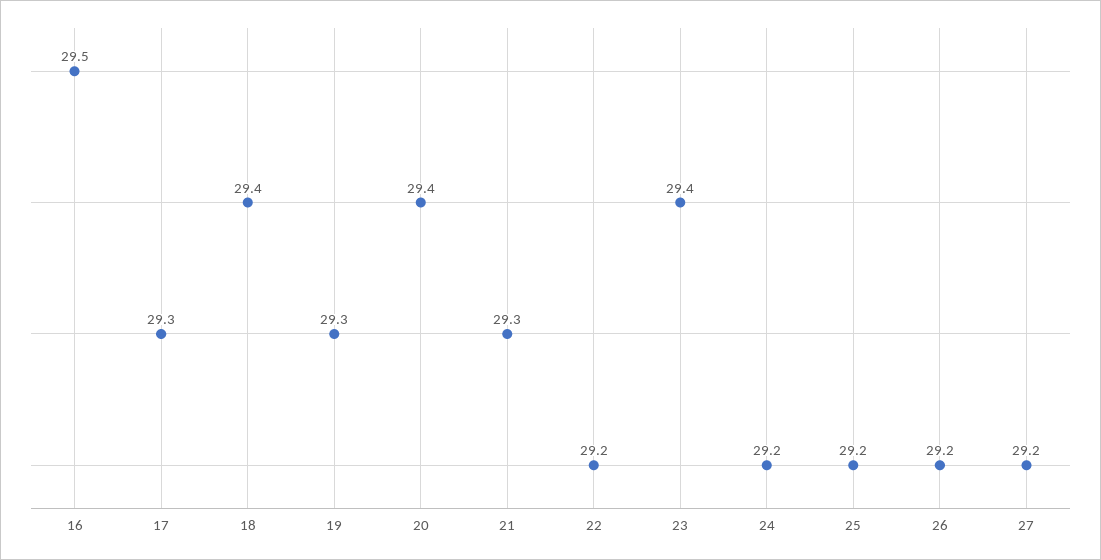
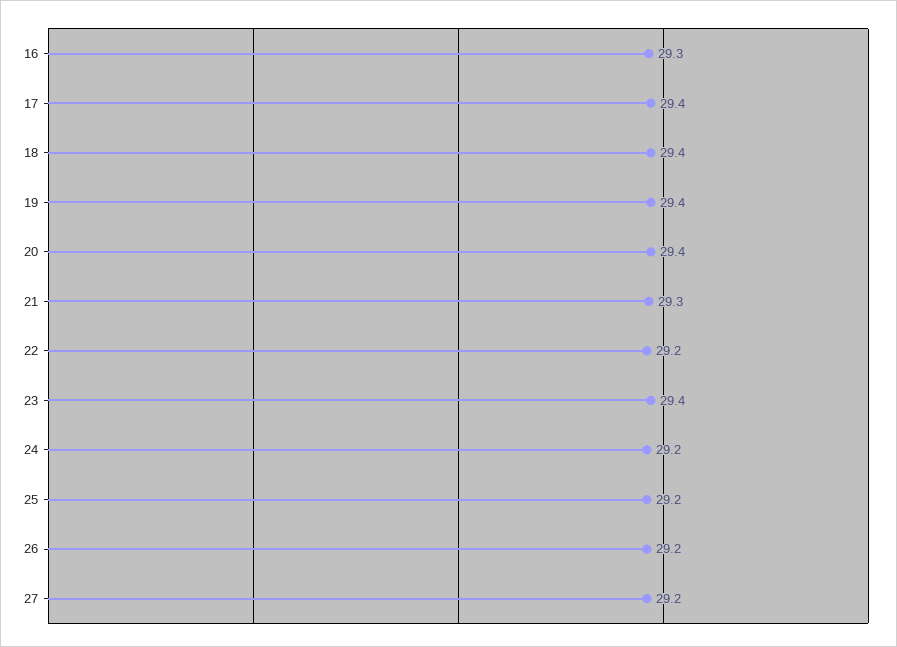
  {
-   "16": 29.5,
+   "16": 29.3,
-   "17": 29.3,
+   "17": 29.4,
    "18": 29.4,
-   "19": 29.3,
+   "19": 29.4,
    "20": 29.4,
    "21": 29.3,
    "22": 29.2,
    "23": 29.4,
    "24": 29.2,
    "25": 29.2,
    "26": 29.2,
    "27": 29.2
  }

